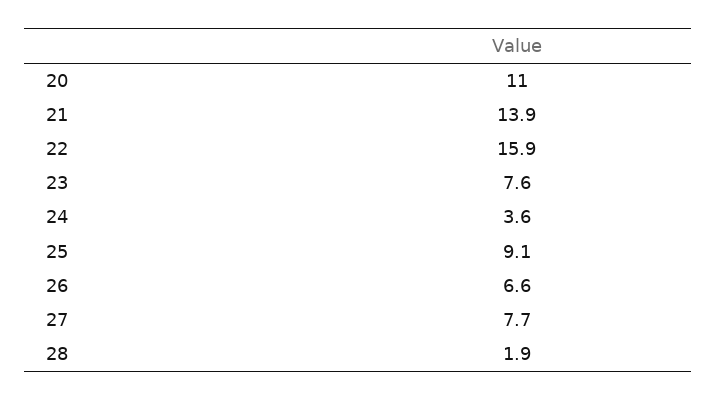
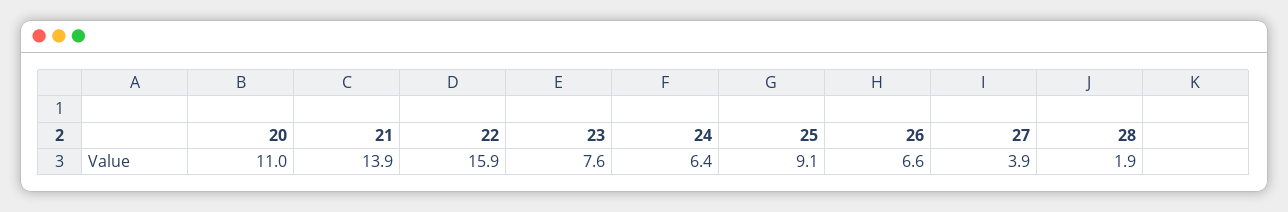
  {
    "20": 11,
    "21": 13.9,
    "22": 15.9,
    "23": 7.6,
-   "24": 3.6,
+   "24": 6.4,
    "25": 9.1,
    "26": 6.6,
-   "27": 7.7,
+   "27": 3.9,
    "28": 1.9
  }

